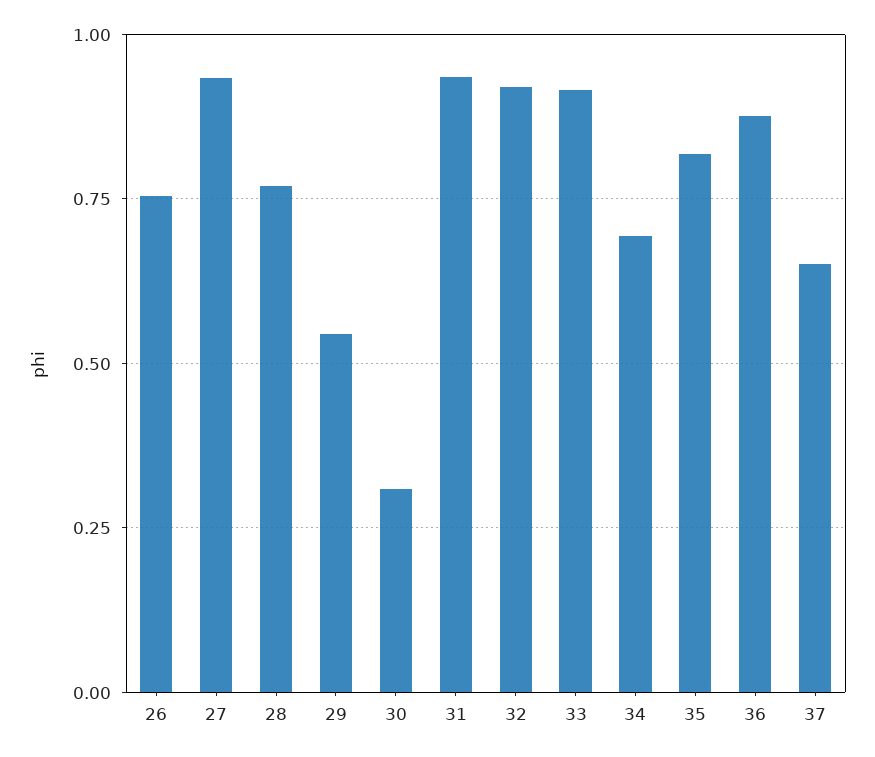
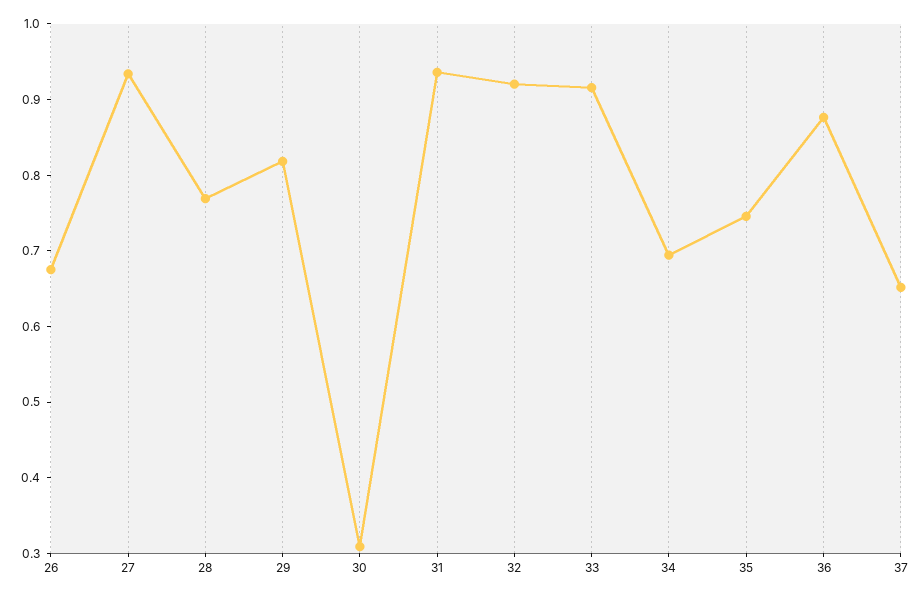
  {
-   "26": 0.75,
+   "26": 0.68,
    "27": 0.94,
    "28": 0.76,
-   "29": 0.55,
+   "29": 0.82,
    "30": 0.3,
    "31": 0.94,
    "32": 0.92,
    "33": 0.92,
    "34": 0.7,
-   "35": 0.825,
+   "35": 0.74,
    "36": 0.88,
    "37": 0.66
  }

